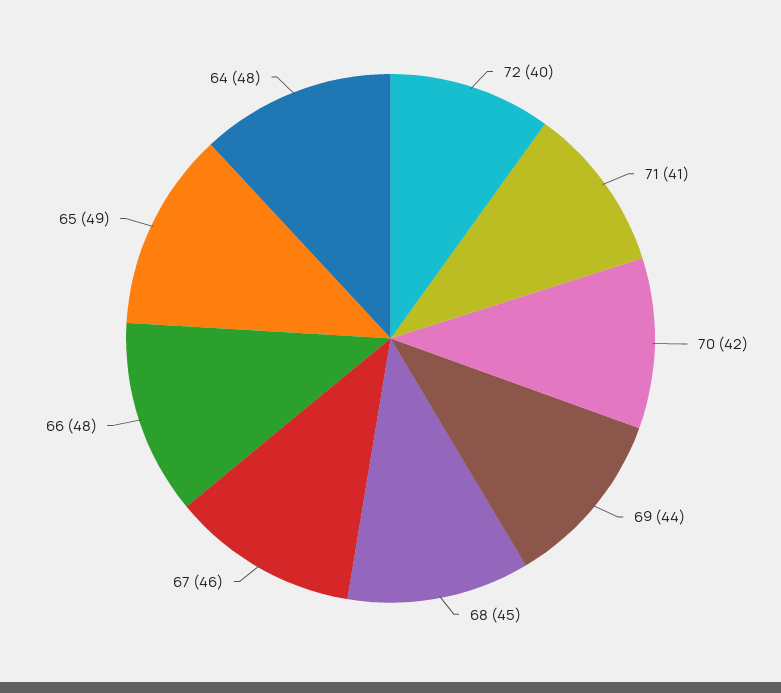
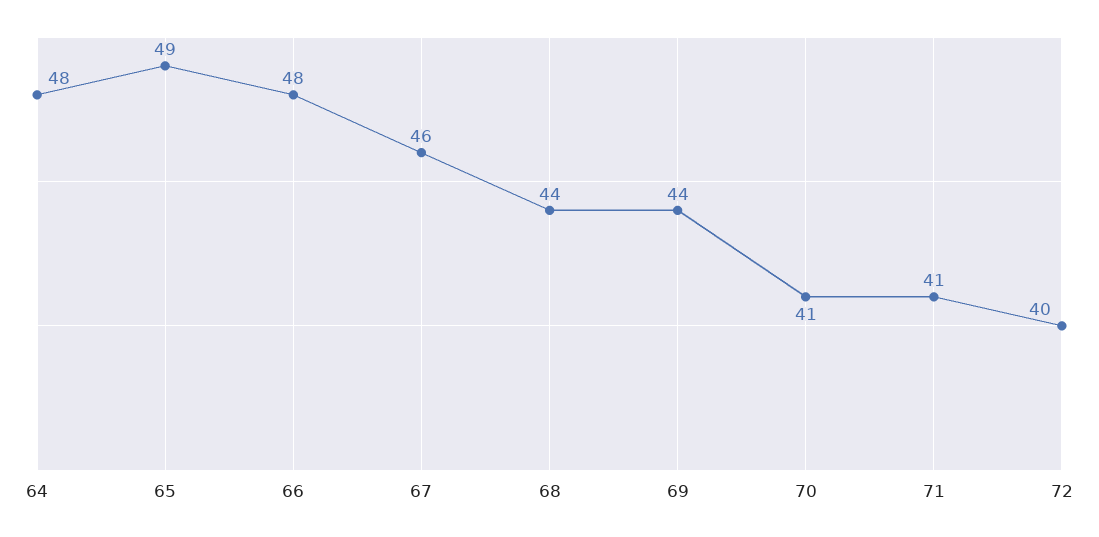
  {
    "72": 40,
    "71": 41,
-   "70": 42,
+   "70": 41,
    "69": 44,
-   "68": 45,
+   "68": 44,
    "67": 46,
    "66": 48,
    "65": 49,
    "64": 48
  }

